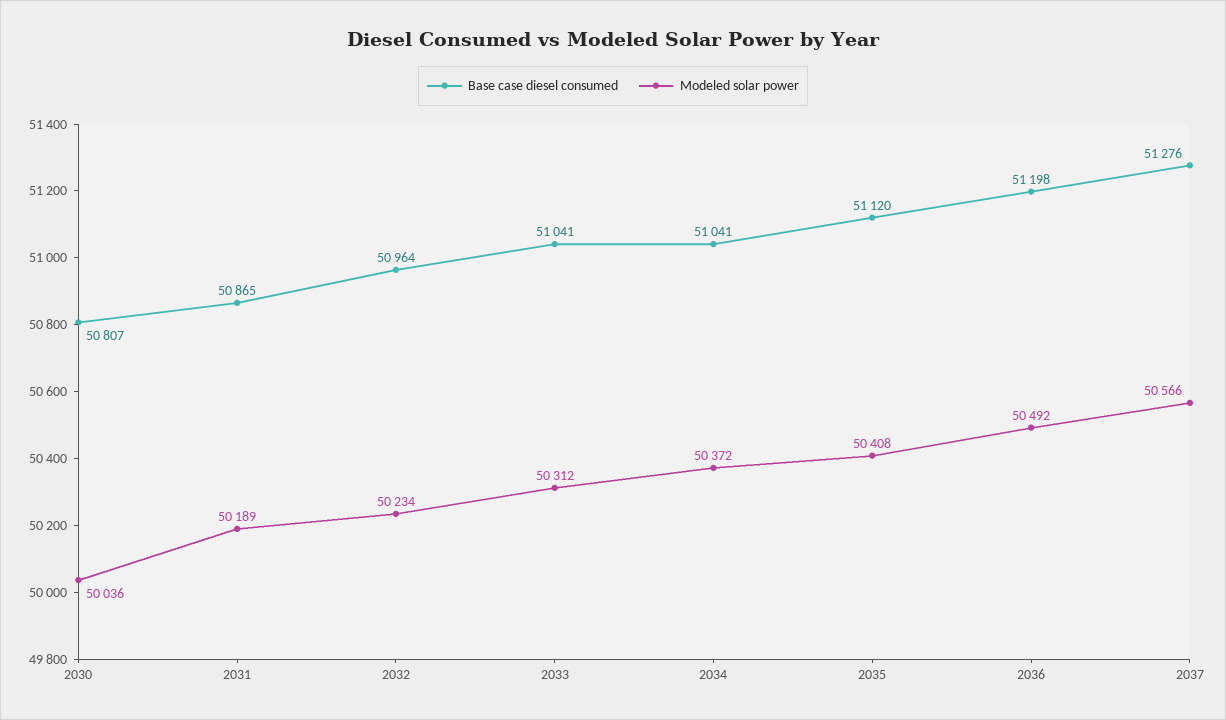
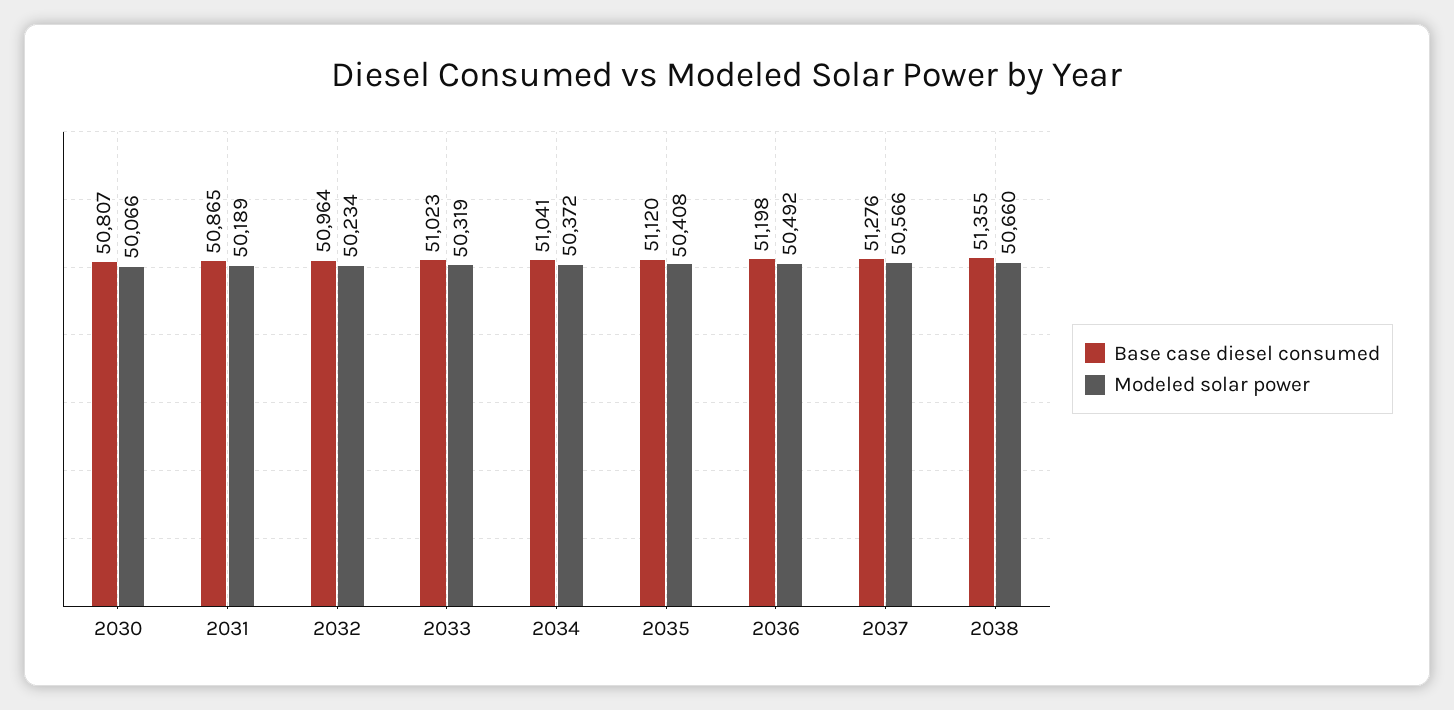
  {
    "Base case diesel consumed": {
      "2030": 50807,
      "2031": 50865,
      "2032": 50964,
-     "2033": 51041,
+     "2033": 51023,
      "2034": 51041,
      "2035": 51120,
      "2036": 51198,
-     "2037": 51276
+     "2037": 51276,
+     "2038": 51355
    },
    "Modeled solar power": {
-     "2030": 50036,
+     "2030": 50066,
      "2031": 50189,
      "2032": 50234,
-     "2033": 50312,
+     "2033": 50319,
      "2034": 50372,
      "2035": 50408,
      "2036": 50492,
-     "2037": 50566
+     "2037": 50566,
+     "2038": 50660
    }
  }

